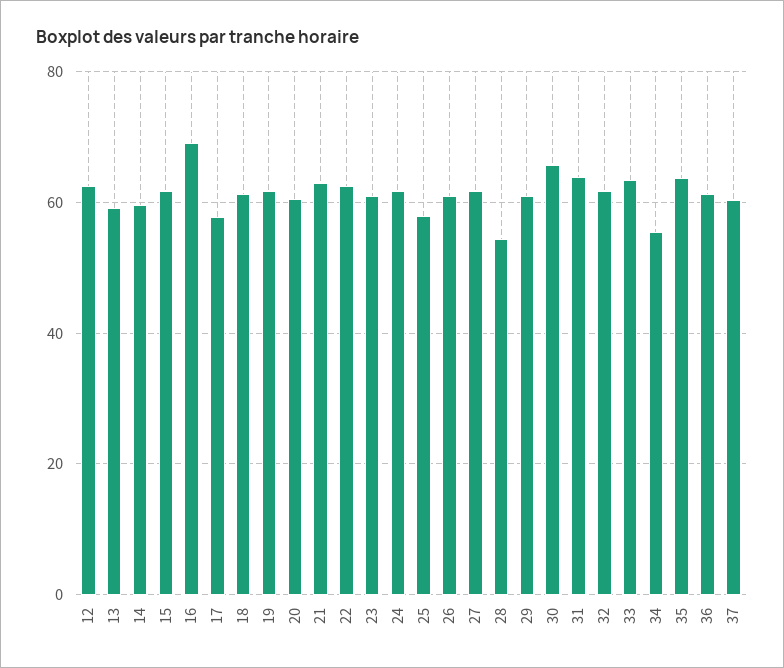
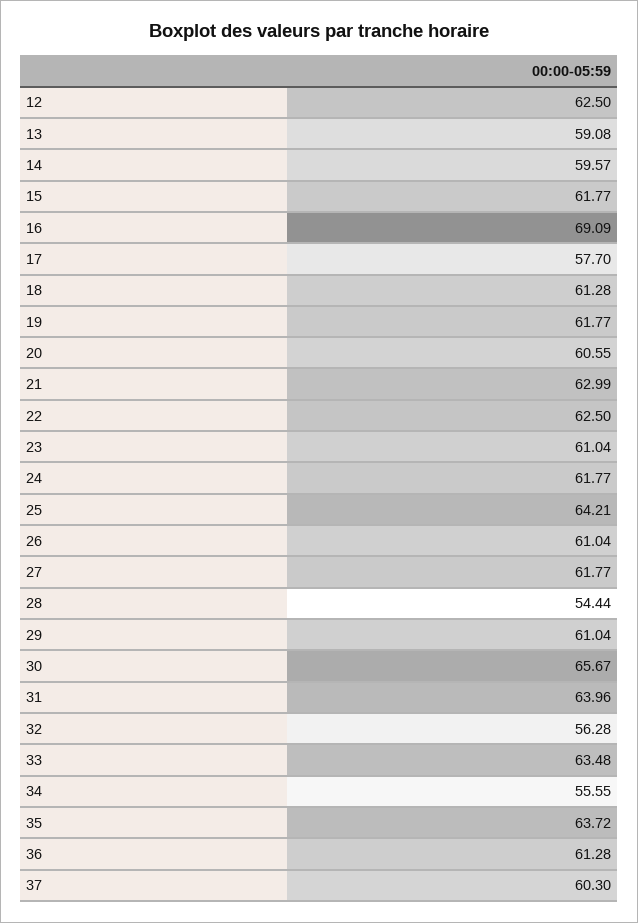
  {
    "12": 62.5,
    "13": 59.08,
    "14": 59.57,
    "15": 61.77,
    "16": 69.09,
    "17": 57.7,
    "18": 61.28,
    "19": 61.77,
    "20": 60.55,
    "21": 62.99,
    "22": 62.5,
    "23": 61.04,
    "24": 61.77,
-   "25": 58,
+   "25": 64.21,
    "26": 61.04,
    "27": 61.77,
    "28": 54.44,
    "29": 61.04,
    "30": 65.67,
    "31": 63.96,
-   "32": 62,
+   "32": 56.28,
    "33": 63.48,
    "34": 55.55,
    "35": 63.72,
    "36": 61.28,
    "37": 60.3
  }

